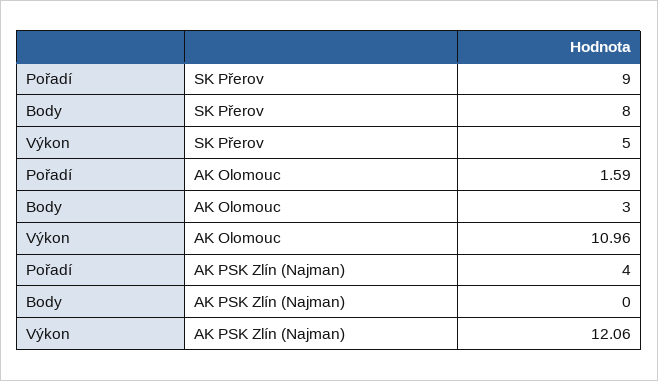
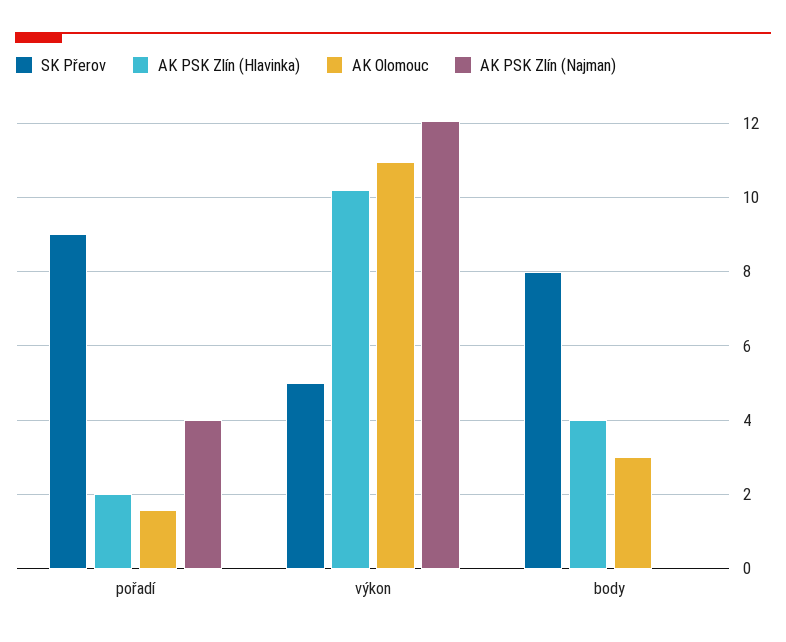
  {
    "SK Přerov": {
      "Pořadí": 9,
      "Body": 8,
      "Výkon": 5
    },
    "AK Olomouc": {
      "Pořadí": 1.59,
      "Body": 3,
      "Výkon": 10.96
    },
    "AK PSK Zlín (Najman)": {
      "Pořadí": 4,
      "Body": 0,
      "Výkon": 12.06
-   }
+   },
+   "AK PSK Zlín (Hlavinka)": {
+     "Pořadí": 2,
+     "Výkon": 10.2,
+     "Body": 4
+   }
  }

